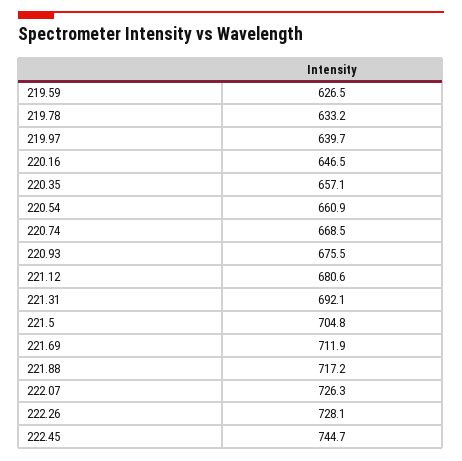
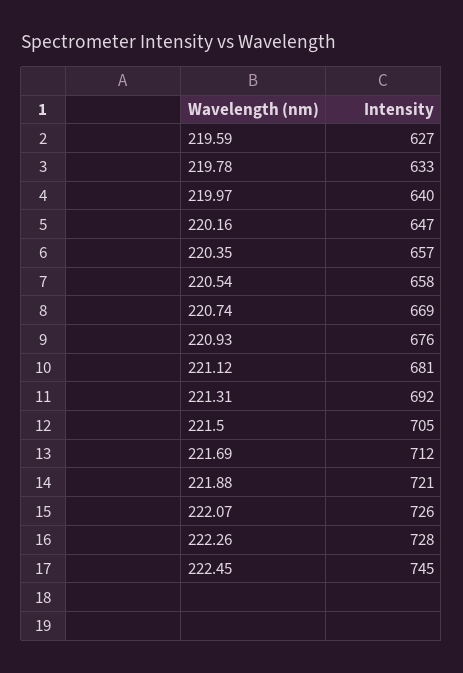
  {
    "219.59": 626.5,
    "219.78": 633.2,
    "219.97": 639.7,
    "220.16": 646.5,
    "220.35": 657.1,
-   "220.54": 660.9,
+   "220.54": 658,
    "220.74": 668.5,
    "220.93": 675.5,
    "221.12": 680.6,
    "221.31": 692.1,
    "221.5": 704.8,
    "221.69": 711.9,
-   "221.88": 717.2,
+   "221.88": 721,
    "222.07": 726.3,
    "222.26": 728.1,
    "222.45": 744.7
  }

